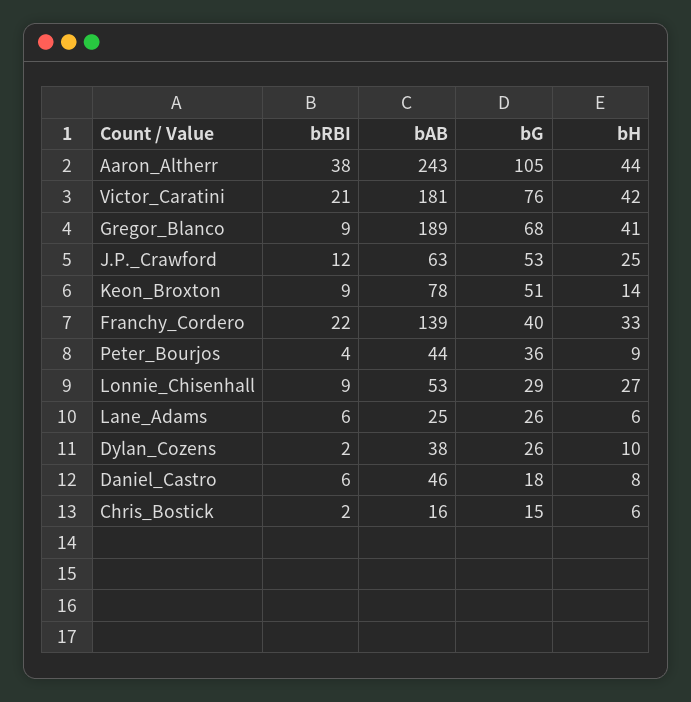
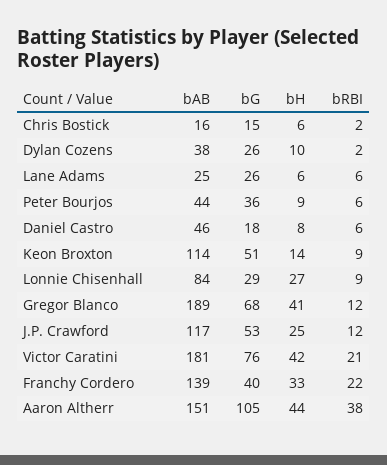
  {
    "bRBI": {
      "Aaron_Altherr": 38,
      "Victor_Caratini": 21,
-     "Gregor_Blanco": 9,
+     "Gregor_Blanco": 12,
      "J.P._Crawford": 12,
      "Keon_Broxton": 9,
      "Franchy_Cordero": 22,
-     "Peter_Bourjos": 4,
+     "Peter_Bourjos": 6,
      "Lonnie_Chisenhall": 9,
      "Lane_Adams": 6,
      "Dylan_Cozens": 2,
      "Daniel_Castro": 6,
      "Chris_Bostick": 2
    },
    "bAB": {
-     "Aaron_Altherr": 243,
+     "Aaron_Altherr": 151,
      "Victor_Caratini": 181,
      "Gregor_Blanco": 189,
-     "J.P._Crawford": 63,
+     "J.P._Crawford": 117,
-     "Keon_Broxton": 78,
+     "Keon_Broxton": 114,
      "Franchy_Cordero": 139,
      "Peter_Bourjos": 44,
-     "Lonnie_Chisenhall": 53,
+     "Lonnie_Chisenhall": 84,
      "Lane_Adams": 25,
      "Dylan_Cozens": 38,
      "Daniel_Castro": 46,
      "Chris_Bostick": 16
    },
    "bG": {
      "Aaron_Altherr": 105,
      "Victor_Caratini": 76,
      "Gregor_Blanco": 68,
      "J.P._Crawford": 53,
      "Keon_Broxton": 51,
      "Franchy_Cordero": 40,
      "Peter_Bourjos": 36,
      "Lonnie_Chisenhall": 29,
      "Lane_Adams": 26,
      "Dylan_Cozens": 26,
      "Daniel_Castro": 18,
      "Chris_Bostick": 15
    },
    "bH": {
      "Aaron_Altherr": 44,
      "Victor_Caratini": 42,
      "Gregor_Blanco": 41,
      "J.P._Crawford": 25,
      "Keon_Broxton": 14,
      "Franchy_Cordero": 33,
      "Peter_Bourjos": 9,
      "Lonnie_Chisenhall": 27,
      "Lane_Adams": 6,
      "Dylan_Cozens": 10,
      "Daniel_Castro": 8,
      "Chris_Bostick": 6
    }
  }

